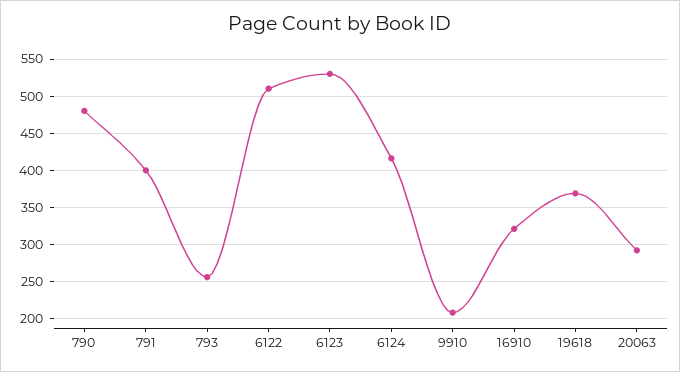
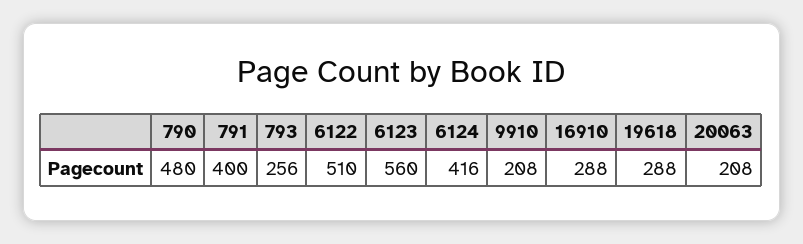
  {
    "790": 480,
    "791": 400,
    "793": 256,
    "6122": 510,
-   "6123": 530,
+   "6123": 560,
    "6124": 416,
    "9910": 208,
-   "16910": 320,
+   "16910": 288,
-   "19618": 370,
+   "19618": 288,
-   "20063": 290
+   "20063": 208
  }

